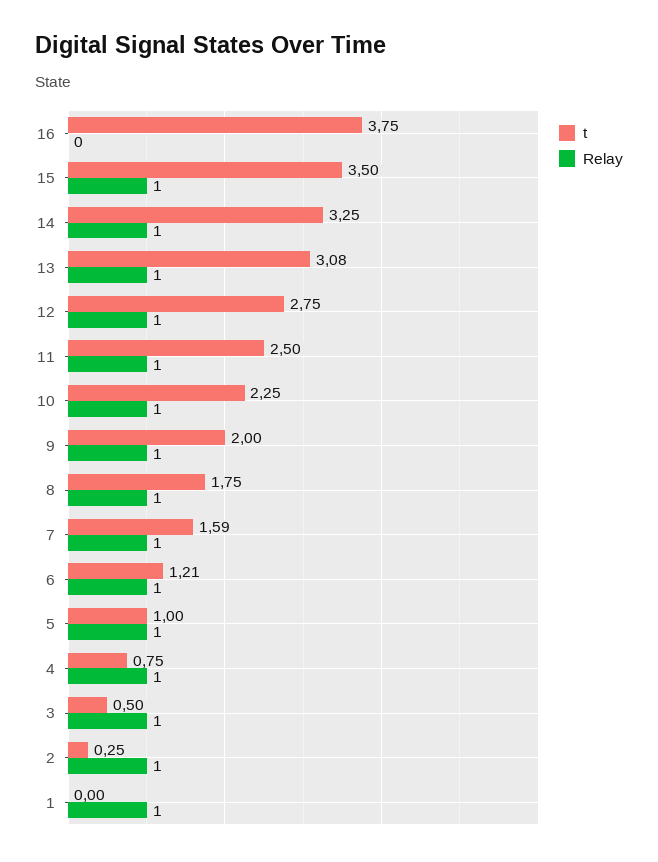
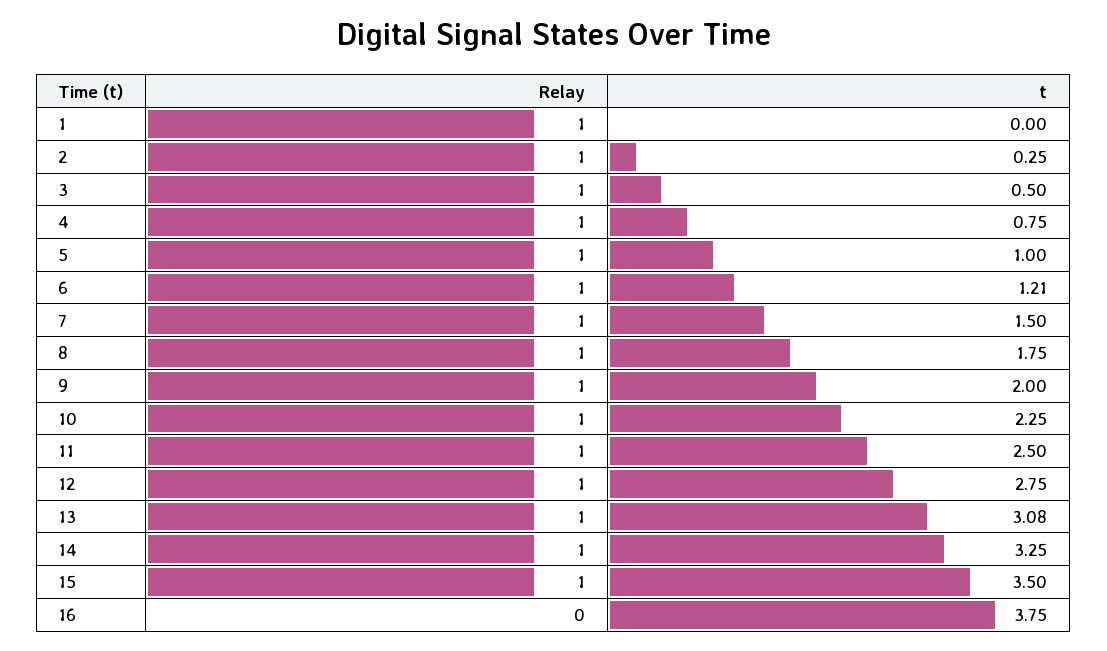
  {
    "t": {
      "16": 3.75,
      "15": 3.5,
      "14": 3.25,
      "13": 3.08,
      "12": 2.75,
      "11": 2.5,
      "10": 2.25,
      "9": 2,
      "8": 1.75,
-     "7": 1.59,
+     "7": 1.5,
      "6": 1.21,
      "5": 1,
      "4": 0.75,
      "3": 0.5,
      "2": 0.25,
      "1": 0
    },
    "Relay": {
      "16": 0,
      "15": 1,
      "14": 1,
      "13": 1,
      "12": 1,
      "11": 1,
      "10": 1,
      "9": 1,
      "8": 1,
      "7": 1,
      "6": 1,
      "5": 1,
      "4": 1,
      "3": 1,
      "2": 1,
      "1": 1
    }
  }

